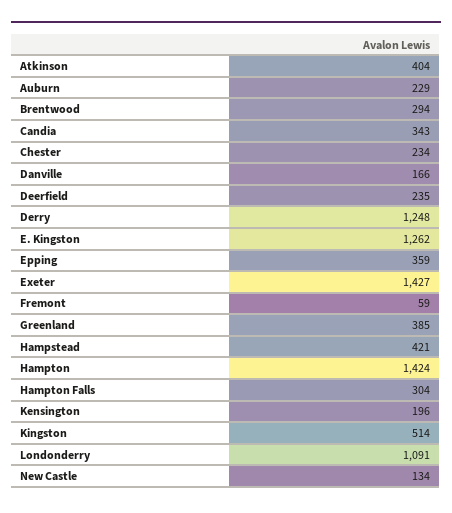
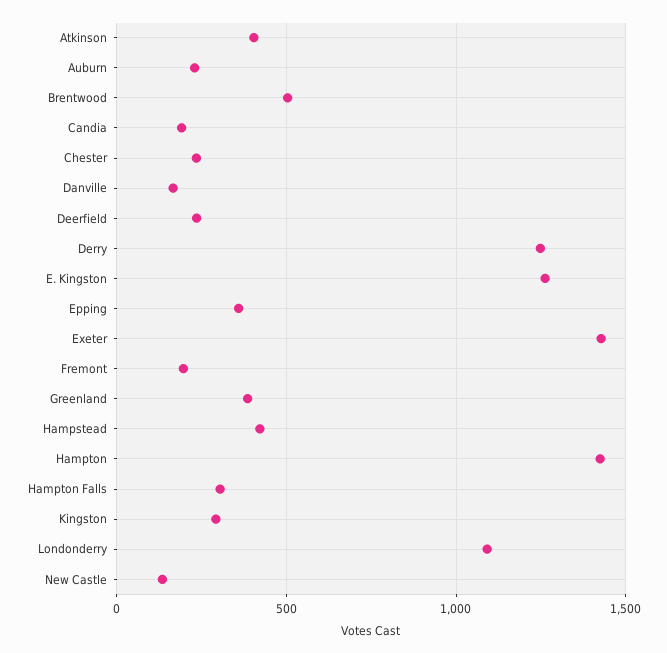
  {
    "Atkinson": 404,
    "Auburn": 229,
-   "Brentwood": 294,
+   "Brentwood": 500,
-   "Candia": 343,
+   "Candia": 200,
    "Chester": 234,
    "Danville": 166,
    "Deerfield": 235,
    "Derry": 1248,
    "E. Kingston": 1262,
    "Epping": 359,
    "Exeter": 1427,
-   "Fremont": 59,
+   "Fremont": 200,
    "Greenland": 385,
    "Hampstead": 421,
    "Hampton": 1424,
    "Hampton Falls": 304,
-   "Kensington": 196,
-   "Kingston": 514,
+   "Kingston": 300,
    "Londonderry": 1091,
    "New Castle": 134
  }

